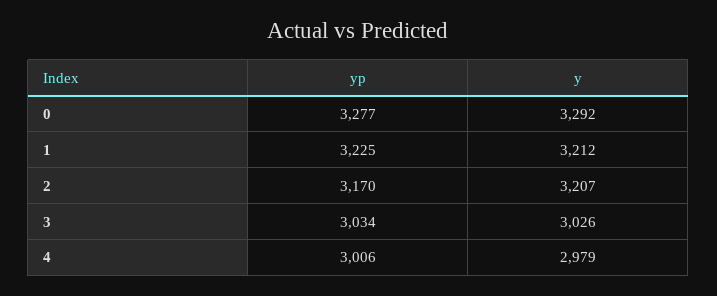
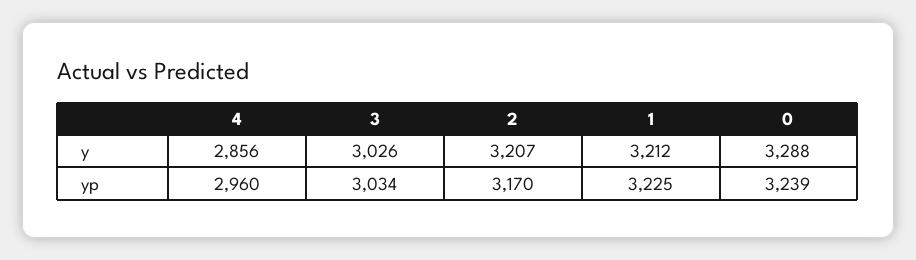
  {
    "yp": {
-     "0": 3277,
+     "0": 3239,
      "1": 3225,
      "2": 3170,
      "3": 3034,
-     "4": 3006
+     "4": 2960
    },
    "y": {
-     "0": 3292,
+     "0": 3288,
      "1": 3212,
      "2": 3207,
      "3": 3026,
-     "4": 2979
+     "4": 2856
    }
  }

